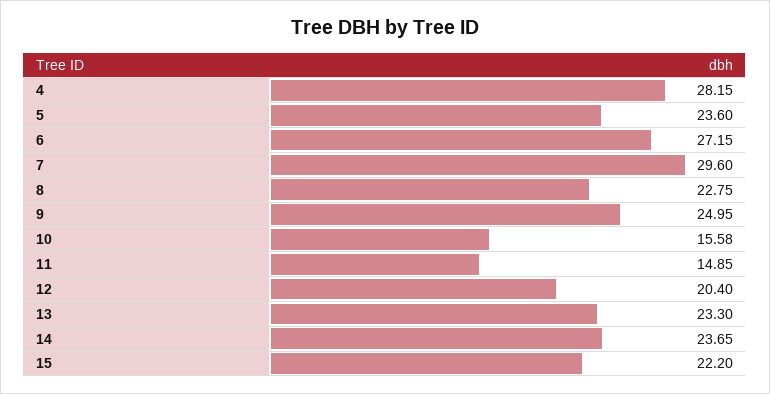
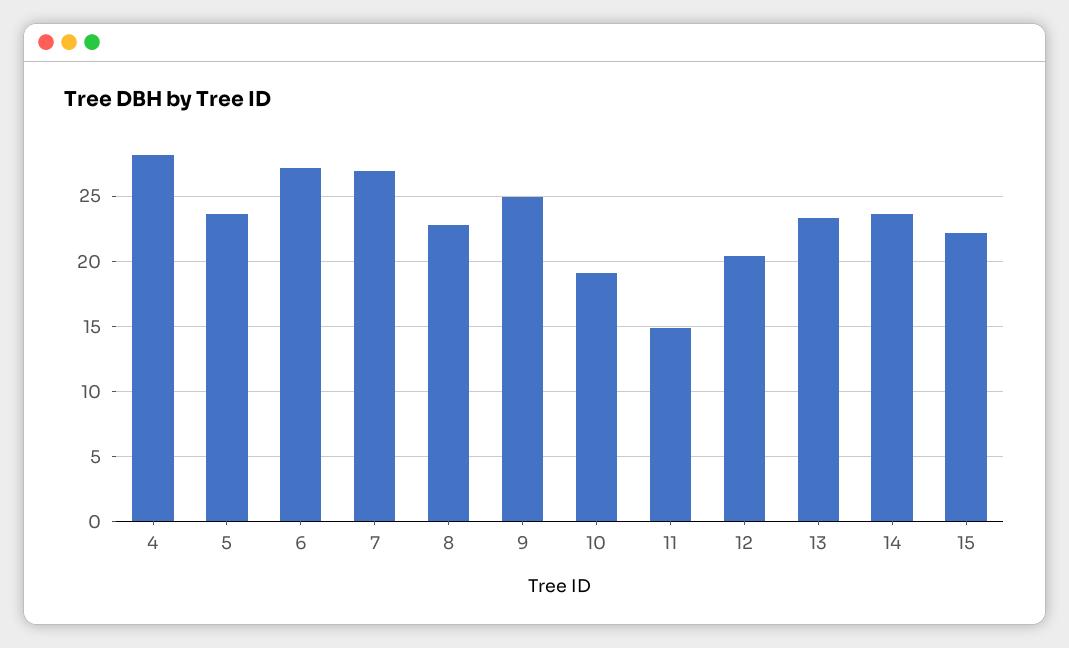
  {
    "4": 28.15,
    "5": 23.6,
    "6": 27.15,
-   "7": 29.6,
+   "7": 27,
    "8": 22.75,
    "9": 24.95,
-   "10": 15.58,
+   "10": 19,
    "11": 14.85,
    "12": 20.4,
    "13": 23.3,
    "14": 23.65,
    "15": 22.2
  }

